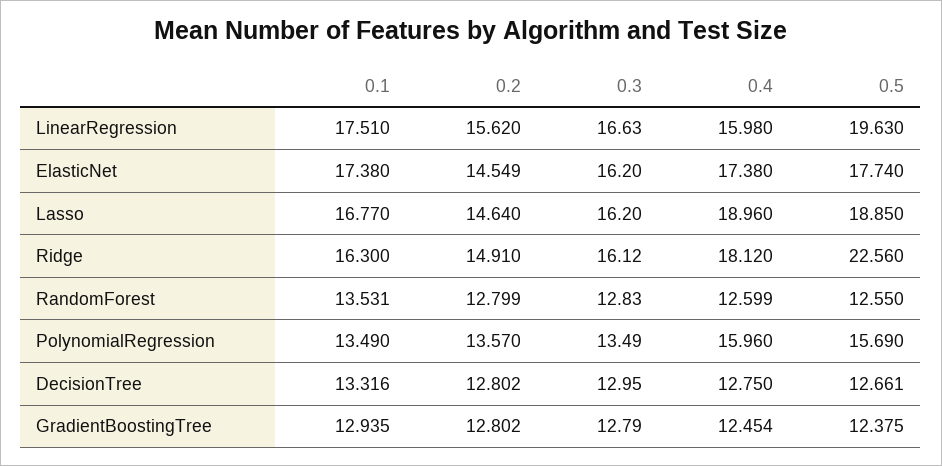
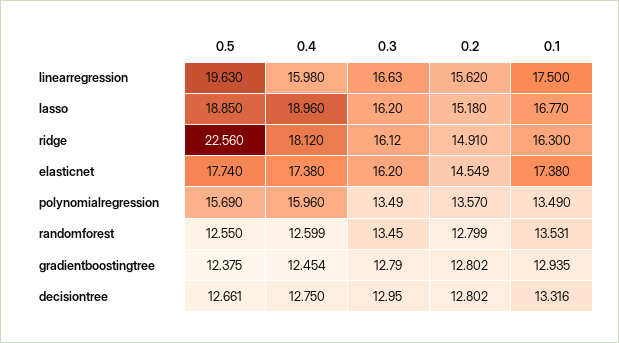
  {
    "0.1": {
-     "LinearRegression": 17.51,
+     "LinearRegression": 17.5,
      "ElasticNet": 17.38,
      "Lasso": 16.77,
      "Ridge": 16.3,
      "RandomForest": 13.531,
      "PolynomialRegression": 13.49,
      "DecisionTree": 13.316,
      "GradientBoostingTree": 12.935
    },
    "0.2": {
      "LinearRegression": 15.62,
      "ElasticNet": 14.549,
-     "Lasso": 14.64,
+     "Lasso": 15.18,
      "Ridge": 14.91,
      "RandomForest": 12.799,
      "PolynomialRegression": 13.57,
      "DecisionTree": 12.802,
      "GradientBoostingTree": 12.802
    },
    "0.3": {
      "LinearRegression": 16.63,
      "ElasticNet": 16.2,
      "Lasso": 16.2,
      "Ridge": 16.12,
-     "RandomForest": 12.83,
+     "RandomForest": 13.45,
      "PolynomialRegression": 13.49,
      "DecisionTree": 12.95,
      "GradientBoostingTree": 12.79
    },
    "0.4": {
      "LinearRegression": 15.98,
      "ElasticNet": 17.38,
      "Lasso": 18.96,
      "Ridge": 18.12,
      "RandomForest": 12.599,
      "PolynomialRegression": 15.96,
      "DecisionTree": 12.75,
      "GradientBoostingTree": 12.454
    },
    "0.5": {
      "LinearRegression": 19.63,
      "ElasticNet": 17.74,
      "Lasso": 18.85,
      "Ridge": 22.56,
      "RandomForest": 12.55,
      "PolynomialRegression": 15.69,
      "DecisionTree": 12.661,
      "GradientBoostingTree": 12.375
    }
  }

